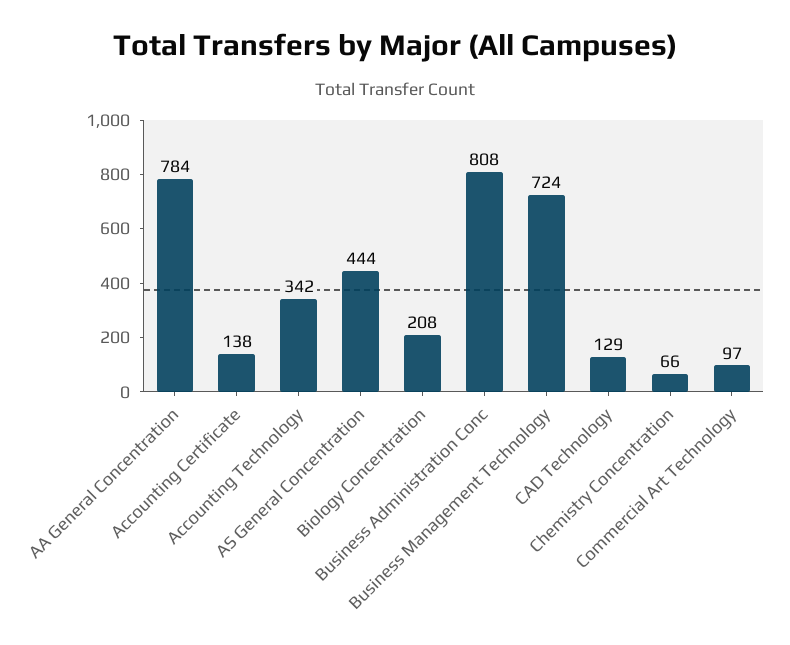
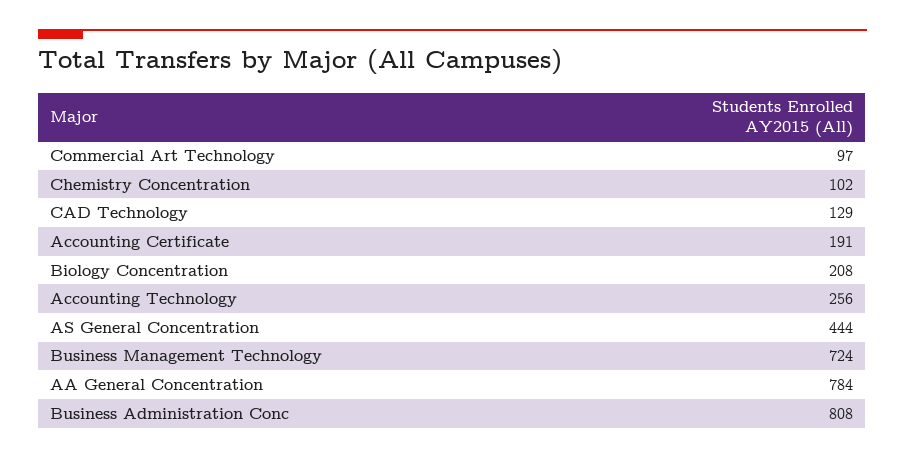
  {
    "AA General Concentration": 784,
-   "Accounting Certificate": 138,
+   "Accounting Certificate": 191,
-   "Accounting Technology": 342,
+   "Accounting Technology": 256,
    "AS General Concentration": 444,
    "Biology Concentration": 208,
    "Business Administration Conc": 808,
    "Business Management Technology": 724,
    "CAD Technology": 129,
-   "Chemistry Concentration": 66,
+   "Chemistry Concentration": 102,
    "Commercial Art Technology": 97
  }

